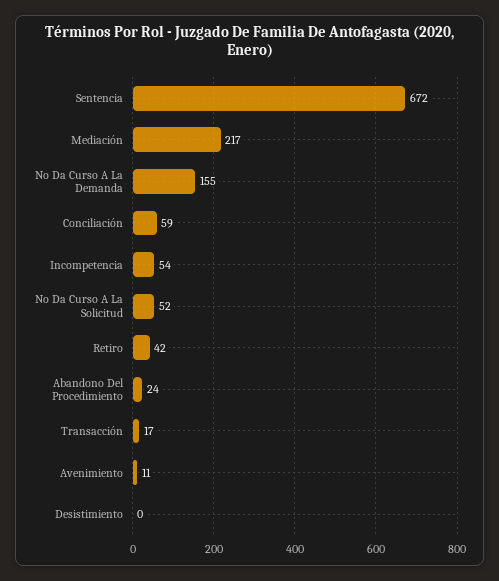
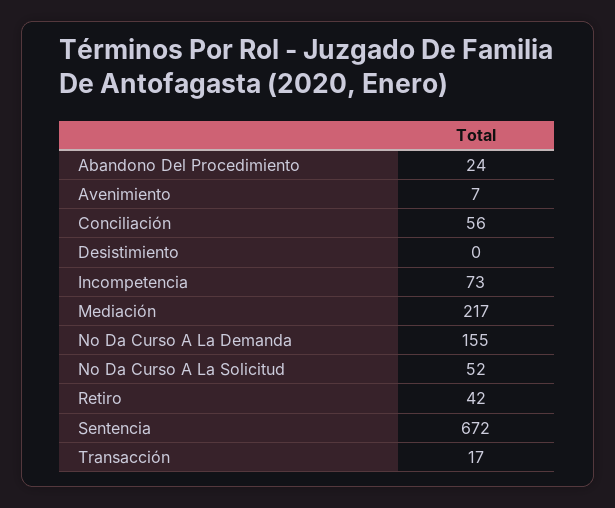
  {
    "Sentencia": 672,
    "Mediación": 217,
    "No Da Curso A La Demanda": 155,
-   "Conciliación": 59,
+   "Conciliación": 56,
-   "Incompetencia": 54,
+   "Incompetencia": 73,
    "No Da Curso A La Solicitud": 52,
    "Retiro": 42,
    "Abandono Del Procedimiento": 24,
    "Transacción": 17,
-   "Avenimiento": 11,
+   "Avenimiento": 7,
    "Desistimiento": 0
  }

